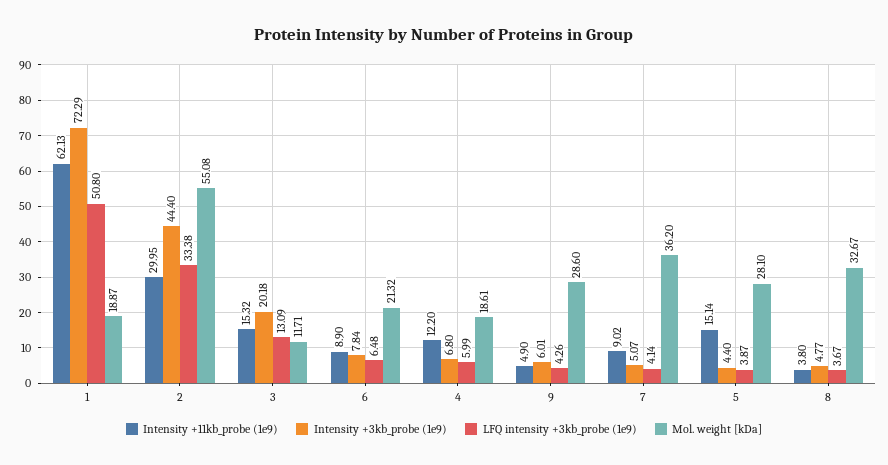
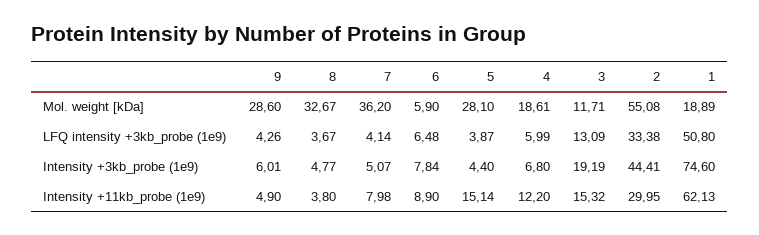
  {
    "Intensity +11kb_probe (1e9)": {
      "1": 62.13,
      "2": 29.95,
      "3": 15.32,
      "6": 8.9,
      "4": 12.2,
      "9": 4.9,
-     "7": 9.02,
+     "7": 7.98,
      "5": 15.14,
      "8": 3.8
    },
    "Intensity +3kb_probe (1e9)": {
-     "1": 72.29,
+     "1": 74.6,
-     "2": 44.4,
+     "2": 44.41,
-     "3": 20.18,
+     "3": 19.19,
      "6": 7.84,
      "4": 6.8,
      "9": 6.01,
      "7": 5.07,
      "5": 4.4,
      "8": 4.77
    },
    "LFQ intensity +3kb_probe (1e9)": {
      "1": 50.8,
      "2": 33.38,
      "3": 13.09,
      "6": 6.48,
      "4": 5.99,
      "9": 4.26,
      "7": 4.14,
      "5": 3.87,
      "8": 3.67
    },
    "Mol. weight [kDa]": {
-     "1": 18.87,
+     "1": 18.89,
      "2": 55.08,
      "3": 11.71,
-     "6": 21.32,
+     "6": 5.9,
      "4": 18.61,
      "9": 28.6,
      "7": 36.2,
      "5": 28.1,
      "8": 32.67
    }
  }

